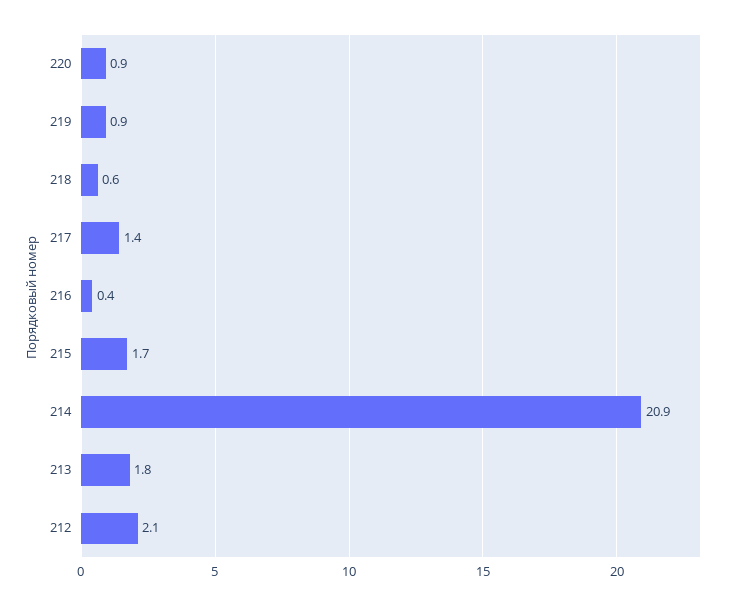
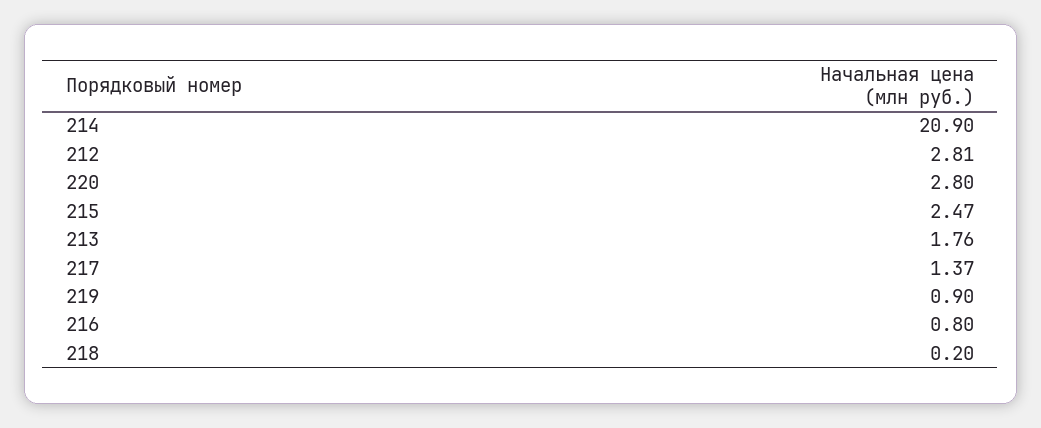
  {
-   "220": 0.9,
+   "220": 2.8,
    "219": 0.9,
-   "218": 0.6,
+   "218": 0.2,
    "217": 1.37,
-   "216": 0.4,
+   "216": 0.8,
-   "215": 1.7,
+   "215": 2.47,
    "214": 20.9,
    "213": 1.76,
-   "212": 2.1
+   "212": 2.81
  }

